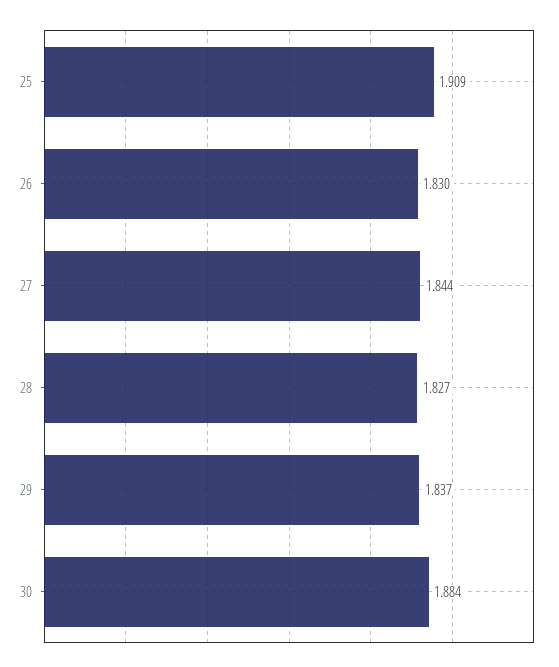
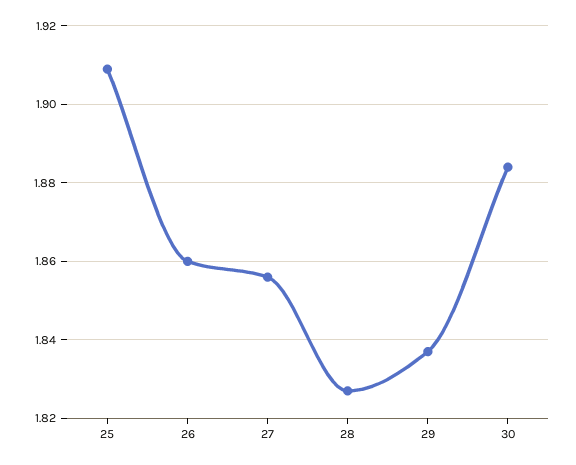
  {
    "25": 1.909,
-   "26": 1.83,
+   "26": 1.86,
-   "27": 1.844,
+   "27": 1.855,
    "28": 1.827,
    "29": 1.837,
    "30": 1.884
  }

